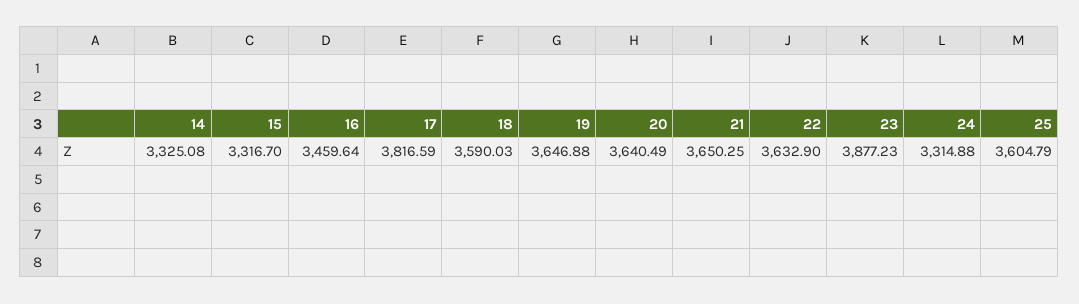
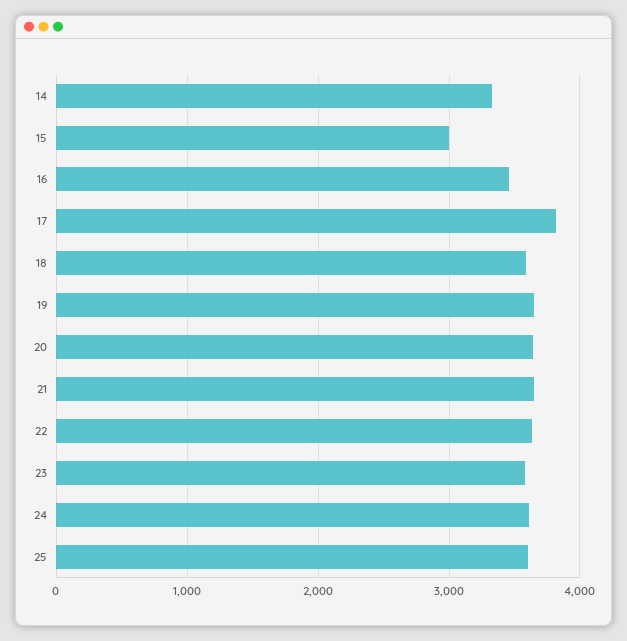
  {
    "14": 3325.08,
-   "15": 3316.7,
+   "15": 3000,
    "16": 3459.64,
    "17": 3816.59,
    "18": 3590.03,
    "19": 3646.88,
    "20": 3640.49,
    "21": 3650.25,
    "22": 3632.9,
-   "23": 3877.23,
+   "23": 3600,
-   "24": 3314.88,
+   "24": 3600,
    "25": 3604.79
  }

